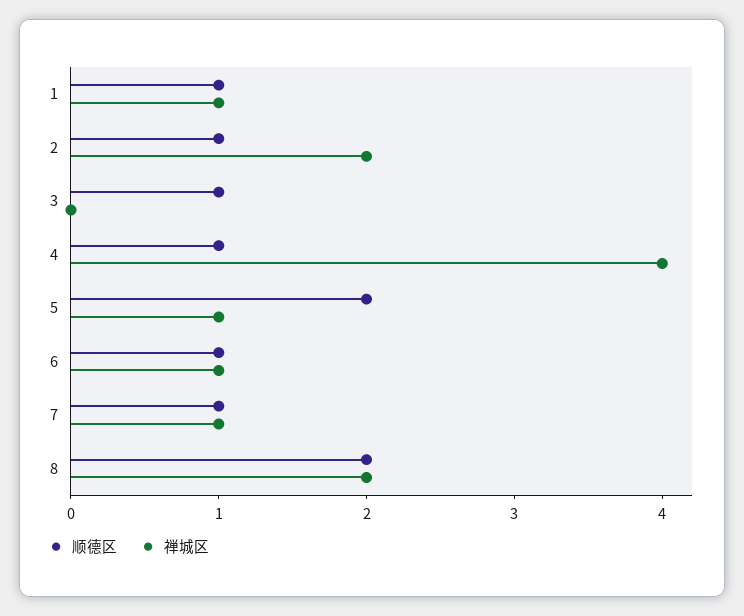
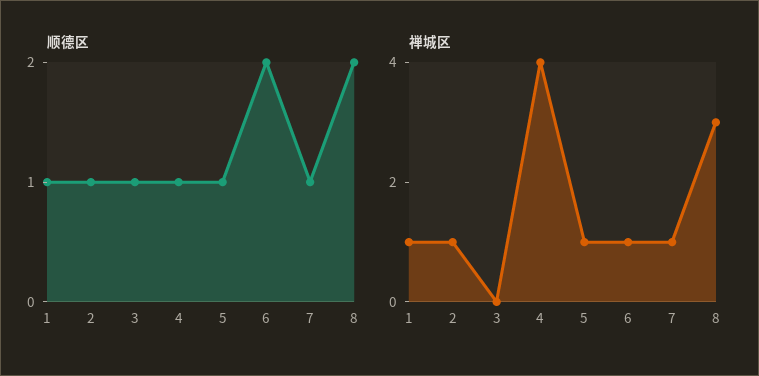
  {
    "顺德区": {
      "1": 1,
      "2": 1,
      "3": 1,
      "4": 1,
-     "5": 2,
+     "5": 1,
-     "6": 1,
+     "6": 2,
      "7": 1,
      "8": 2
    },
    "禅城区": {
      "1": 1,
-     "2": 2,
+     "2": 1,
      "3": 0,
      "4": 4,
      "5": 1,
      "6": 1,
      "7": 1,
-     "8": 2
+     "8": 3
    }
  }

